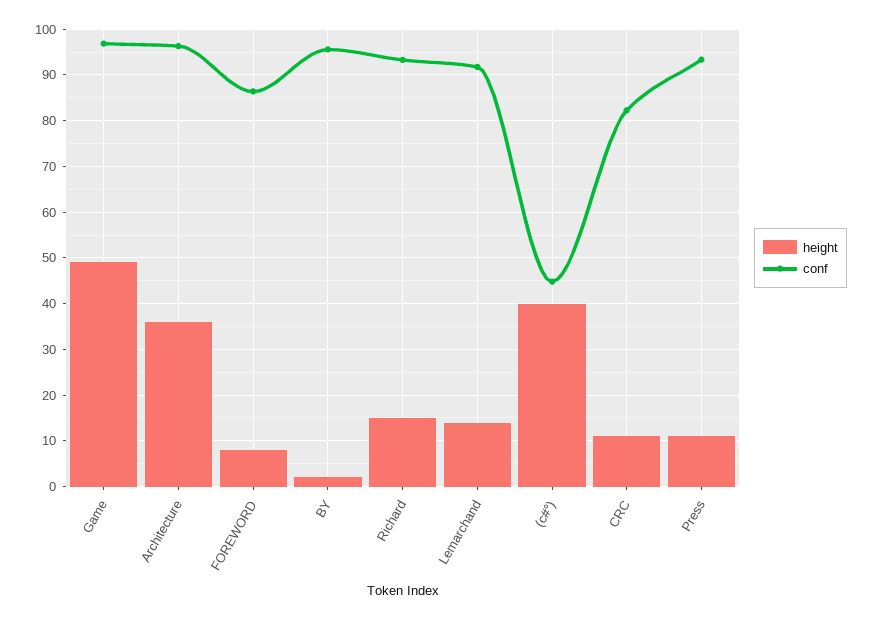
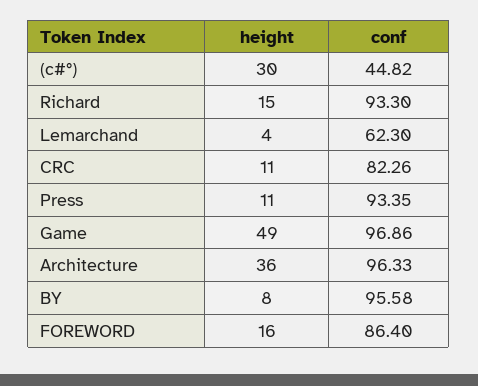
  {
    "height": {
      "Game": 49,
      "Architecture": 36,
-     "FOREWORD": 8,
+     "FOREWORD": 16,
-     "BY": 2,
+     "BY": 8,
      "Richard": 15,
-     "Lemarchand": 14,
+     "Lemarchand": 4,
-     "(c#°)": 40,
+     "(c#°)": 30,
      "CRC": 11,
      "Press": 11
    },
    "conf": {
      "Game": 96.86,
      "Architecture": 96.33,
      "FOREWORD": 86.4,
      "BY": 95.58,
      "Richard": 93.3,
-     "Lemarchand": 92,
+     "Lemarchand": 62.3,
      "(c#°)": 44.82,
      "CRC": 82.26,
      "Press": 93.35
    }
  }

